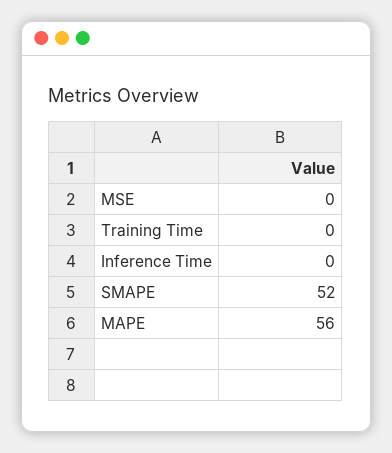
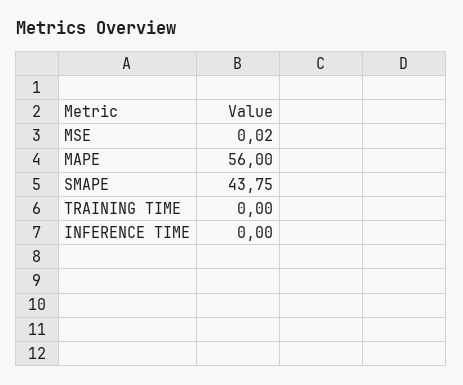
  {
-   "MSE": 0,
+   "MSE": 0.02,
    "Training Time": 0,
    "Inference Time": 0,
-   "SMAPE": 52,
+   "SMAPE": 43.75,
    "MAPE": 56
  }

